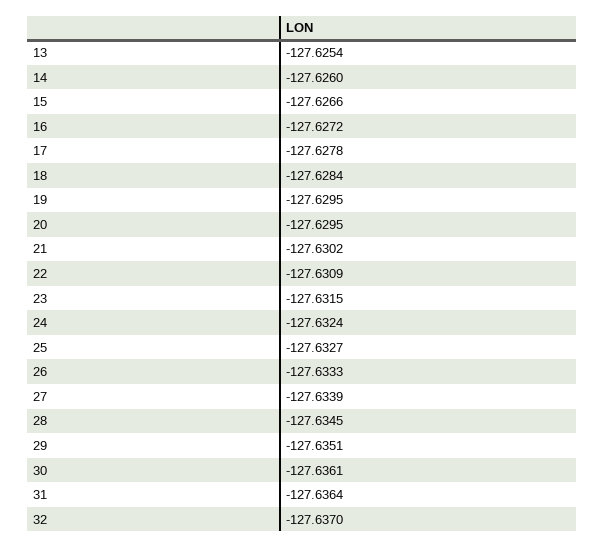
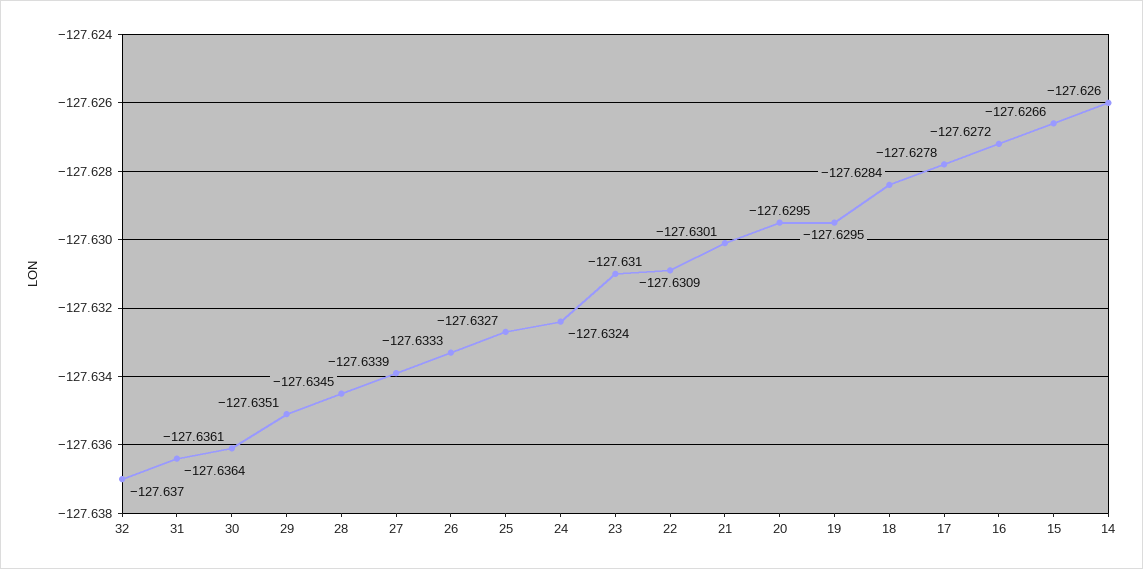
  {
-   "13": -127.6254,
    "14": -127.626,
    "15": -127.6266,
    "16": -127.6272,
    "17": -127.6278,
    "18": -127.6284,
    "19": -127.6295,
    "20": -127.6295,
-   "21": -127.6302,
+   "21": -127.6301,
    "22": -127.6309,
-   "23": -127.6315,
+   "23": -127.631,
    "24": -127.6324,
    "25": -127.6327,
    "26": -127.6333,
    "27": -127.6339,
    "28": -127.6345,
    "29": -127.6351,
    "30": -127.6361,
    "31": -127.6364,
    "32": -127.637
  }

